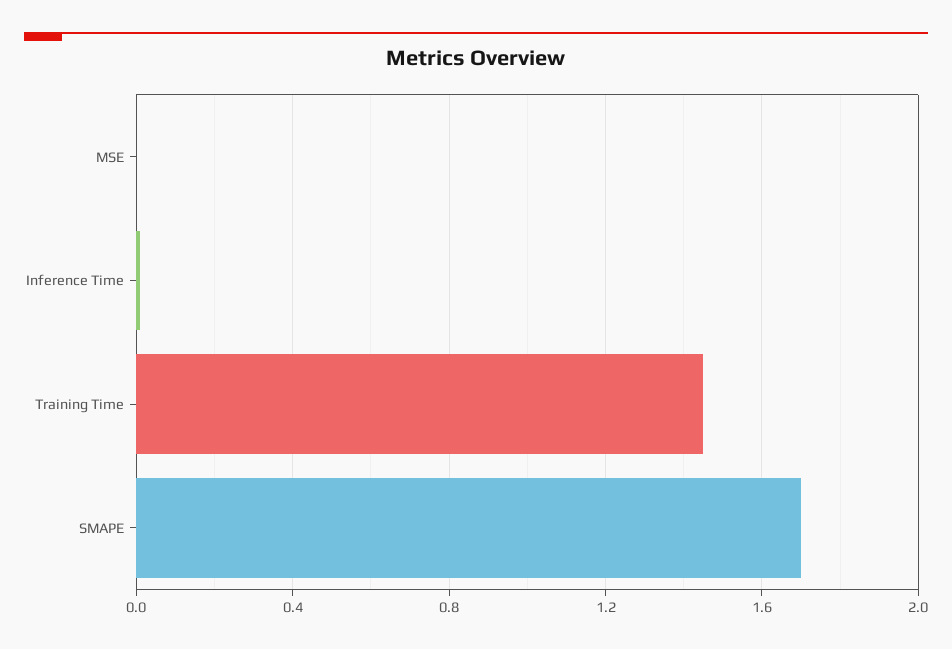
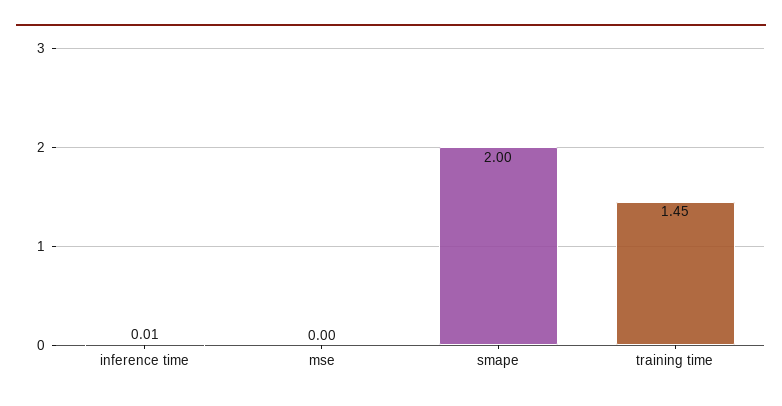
  {
    "MSE": 0,
    "Inference Time": 0.01,
    "Training Time": 1.45,
-   "SMAPE": 1.7
+   "SMAPE": 2
  }

